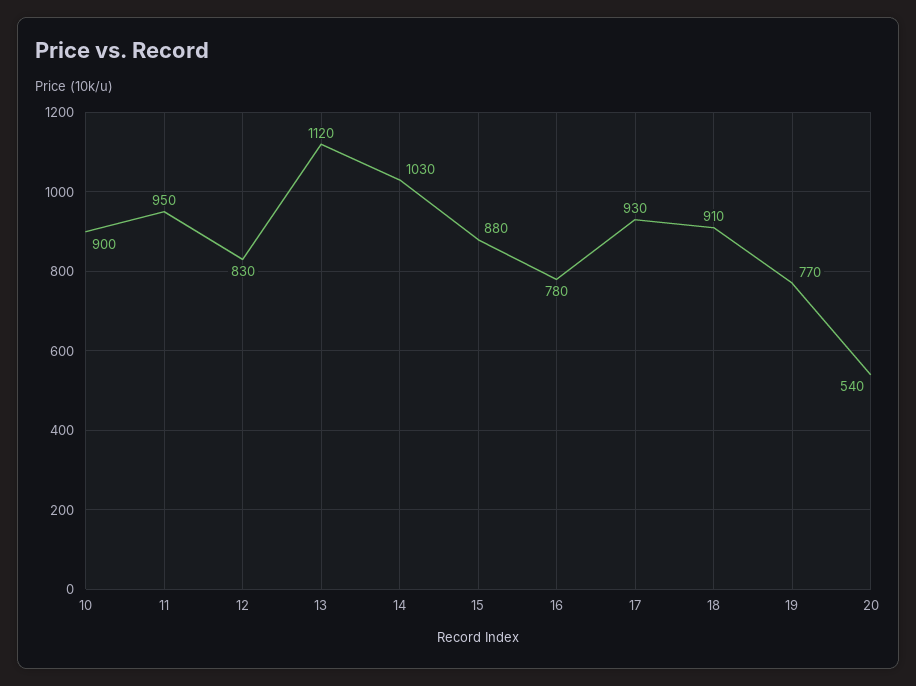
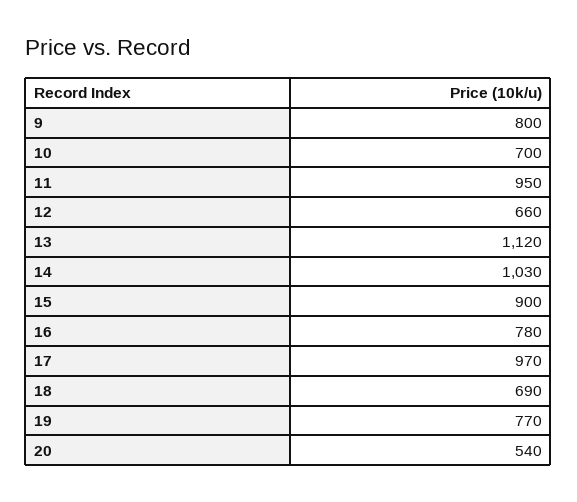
  {
-   "10": 900,
+   "10": 700,
    "11": 950,
-   "12": 830,
+   "12": 660,
    "13": 1120,
    "14": 1030,
-   "15": 880,
+   "15": 900,
    "16": 780,
-   "17": 930,
+   "17": 970,
-   "18": 910,
+   "18": 690,
    "19": 770,
-   "20": 540
+   "20": 540,
+   "9": 800
  }

